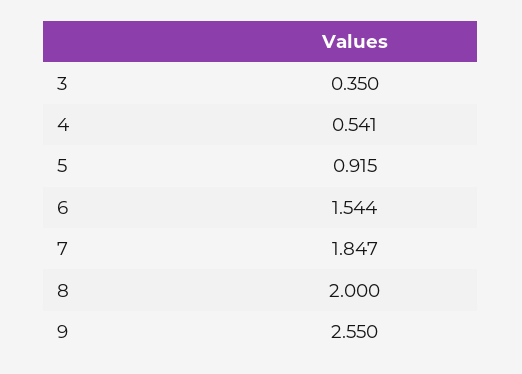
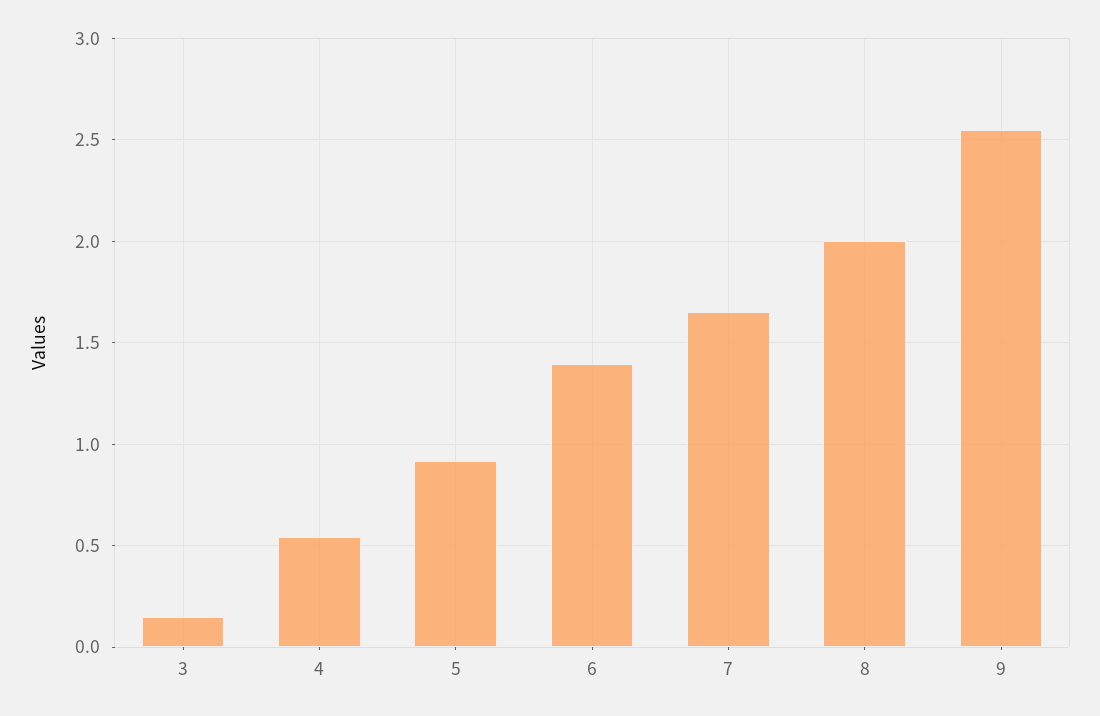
  {
-   "3": 0.35,
+   "3": 0.15,
    "4": 0.541,
    "5": 0.915,
-   "6": 1.544,
+   "6": 1.4,
-   "7": 1.847,
+   "7": 1.65,
    "8": 2,
    "9": 2.55
  }

